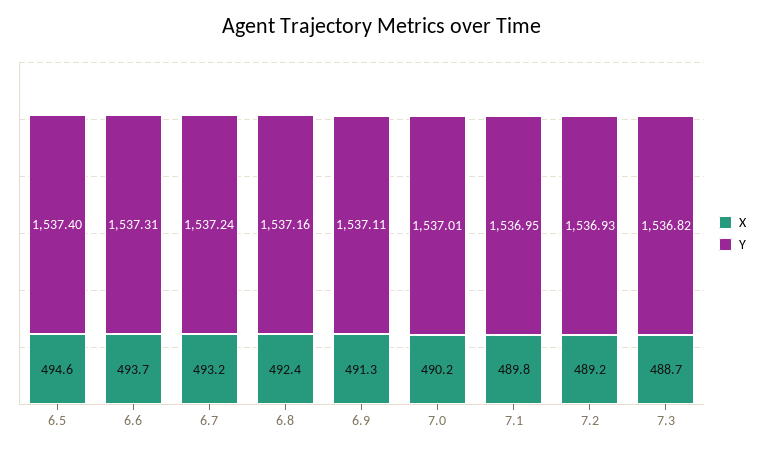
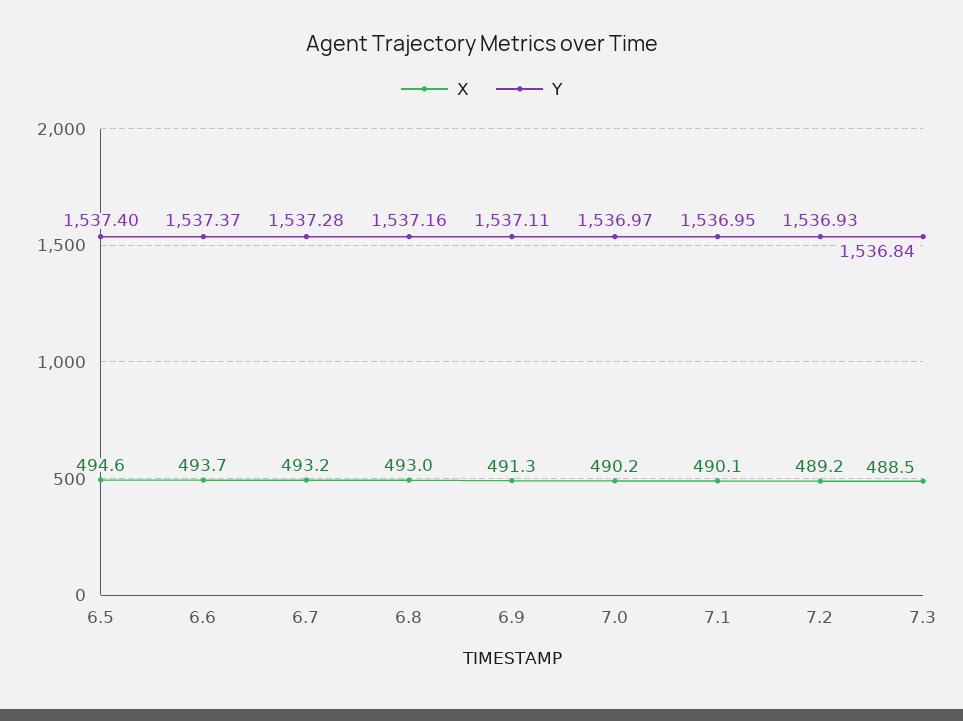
  {
    "X": {
      "6.5": 494.6,
      "6.6": 493.7,
      "6.7": 493.2,
-     "6.8": 492.4,
+     "6.8": 493,
      "6.9": 491.3,
      "7.0": 490.2,
-     "7.1": 489.8,
+     "7.1": 490.1,
      "7.2": 489.2,
-     "7.3": 488.7
+     "7.3": 488.5
    },
    "Y": {
      "6.5": 1537.4,
-     "6.6": 1537.31,
+     "6.6": 1537.37,
-     "6.7": 1537.24,
+     "6.7": 1537.28,
      "6.8": 1537.16,
      "6.9": 1537.11,
-     "7.0": 1537.01,
+     "7.0": 1536.97,
      "7.1": 1536.95,
      "7.2": 1536.93,
-     "7.3": 1536.82
+     "7.3": 1536.84
    }
  }

